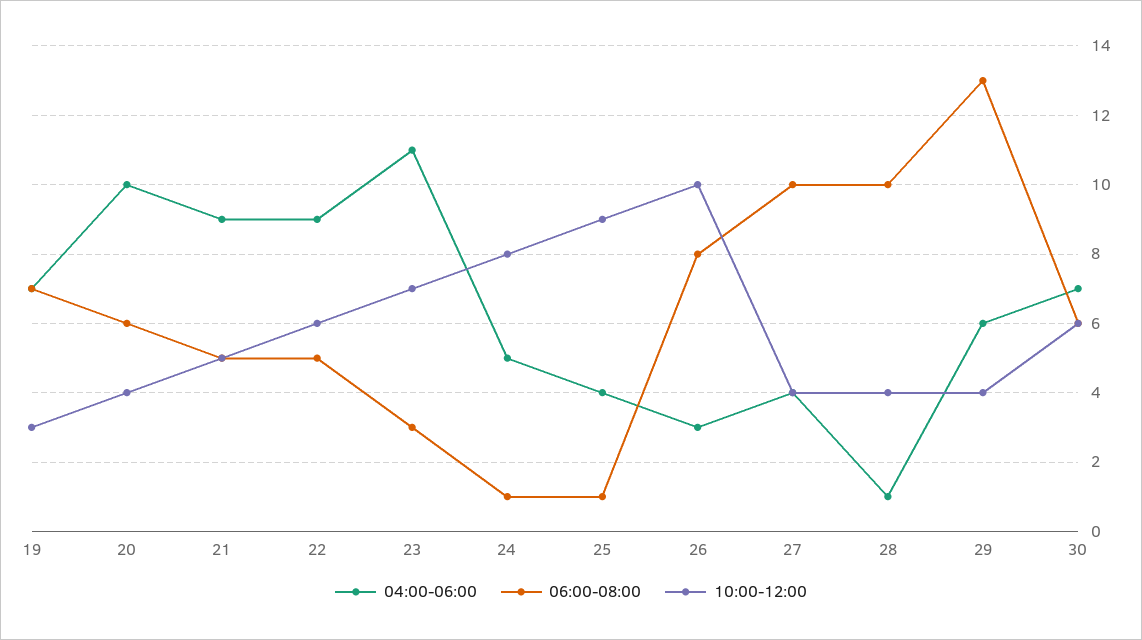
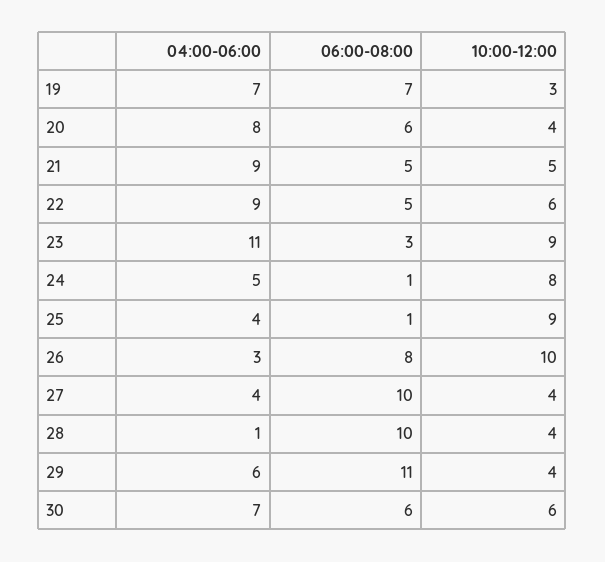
  {
    "04:00-06:00": {
      "19": 7,
-     "20": 10,
+     "20": 8,
      "21": 9,
      "22": 9,
      "23": 11,
      "24": 5,
      "25": 4,
      "26": 3,
      "27": 4,
      "28": 1,
      "29": 6,
      "30": 7
    },
    "06:00-08:00": {
      "19": 7,
      "20": 6,
      "21": 5,
      "22": 5,
      "23": 3,
      "24": 1,
      "25": 1,
      "26": 8,
      "27": 10,
      "28": 10,
-     "29": 13,
+     "29": 11,
      "30": 6
    },
    "10:00-12:00": {
      "19": 3,
      "20": 4,
      "21": 5,
      "22": 6,
-     "23": 7,
+     "23": 9,
      "24": 8,
      "25": 9,
      "26": 10,
      "27": 4,
      "28": 4,
      "29": 4,
      "30": 6
    }
  }

